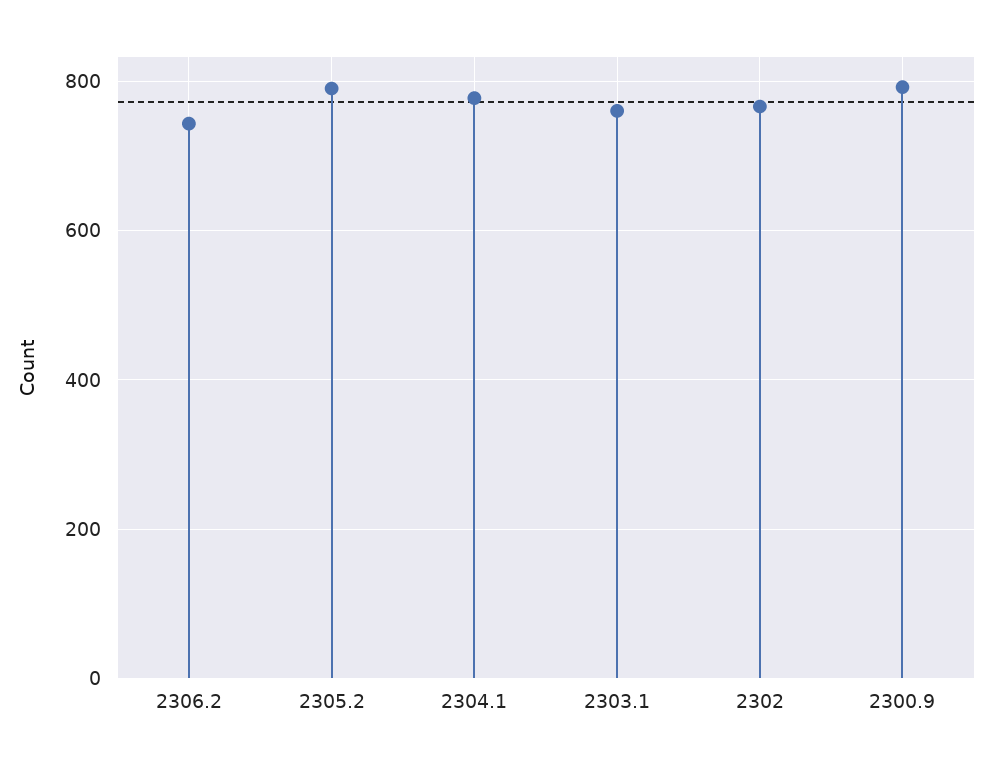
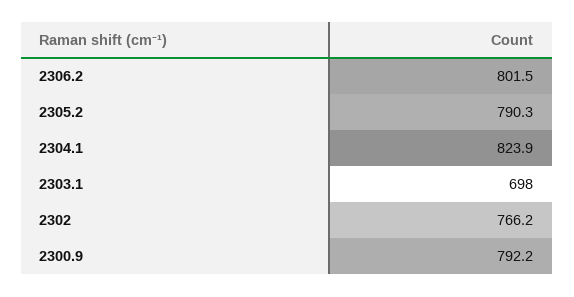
  {
-   "2306.2": 740,
+   "2306.2": 801.5,
    "2305.2": 790.3,
-   "2304.1": 780,
+   "2304.1": 823.9,
-   "2303.1": 760,
+   "2303.1": 698,
    "2302": 766.2,
    "2300.9": 792.2
  }

